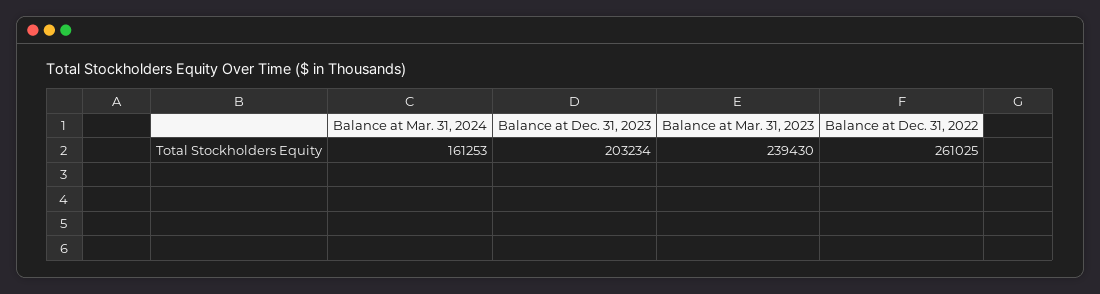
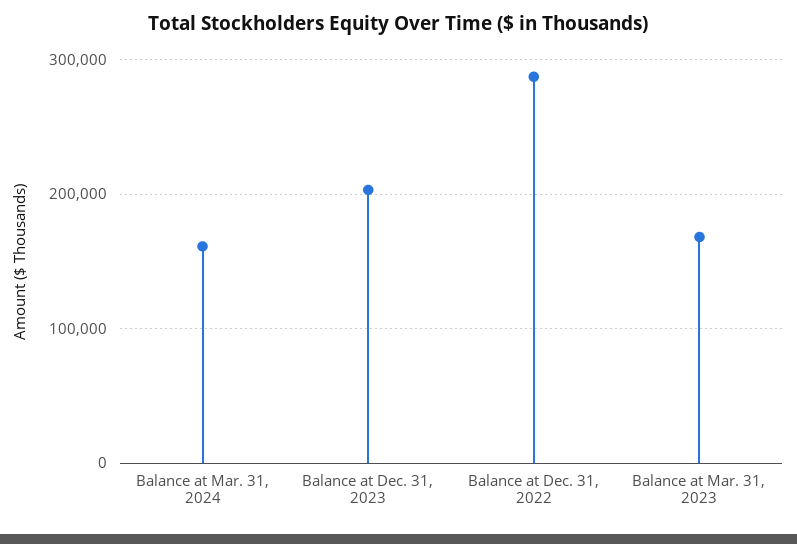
  {
    "Balance at Mar. 31, 2024": 161253,
    "Balance at Dec. 31, 2023": 203234,
-   "Balance at Mar. 31, 2023": 239430,
+   "Balance at Mar. 31, 2023": 170000,
-   "Balance at Dec. 31, 2022": 261025
+   "Balance at Dec. 31, 2022": 290000
  }

